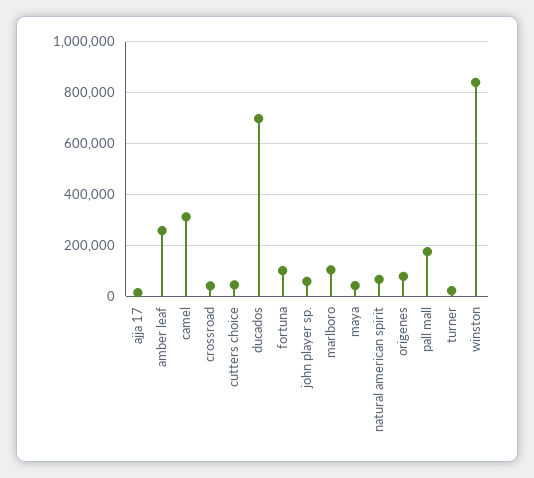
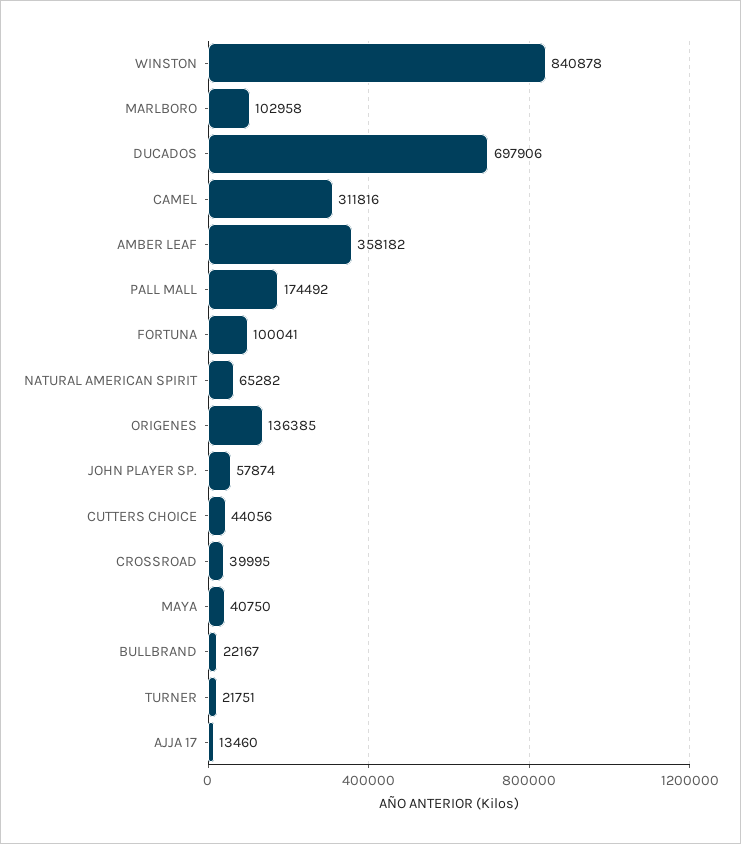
  {
    "ajja 17": 13460,
-   "amber leaf": 250000,
+   "amber leaf": 358182,
    "camel": 311816,
    "crossroad": 39995,
    "cutters choice": 44056,
    "ducados": 697906,
    "fortuna": 100041,
    "john player sp.": 57874,
    "marlboro": 102958,
    "maya": 40750,
    "natural american spirit": 65282,
-   "origenes": 75000,
+   "origenes": 136385,
    "pall mall": 174492,
    "turner": 21751,
-   "winston": 840878
+   "winston": 840878,
+   "BULLBRAND": 22167
  }

